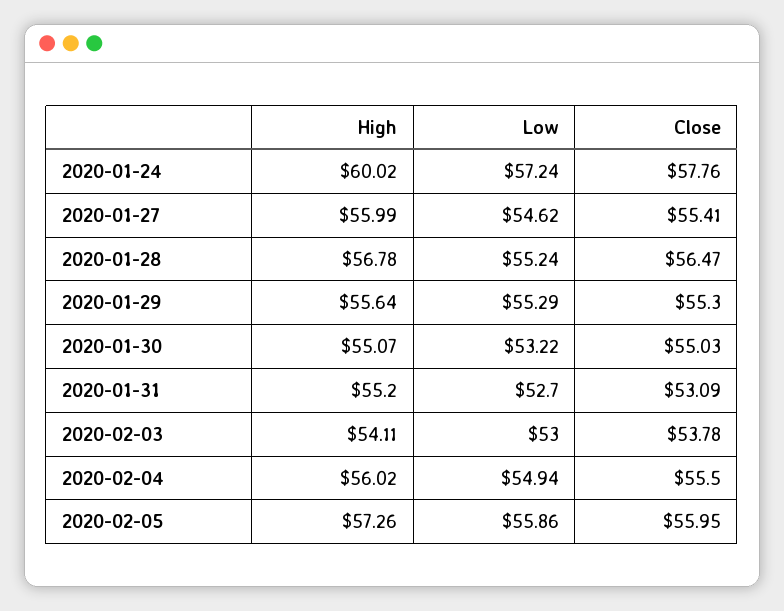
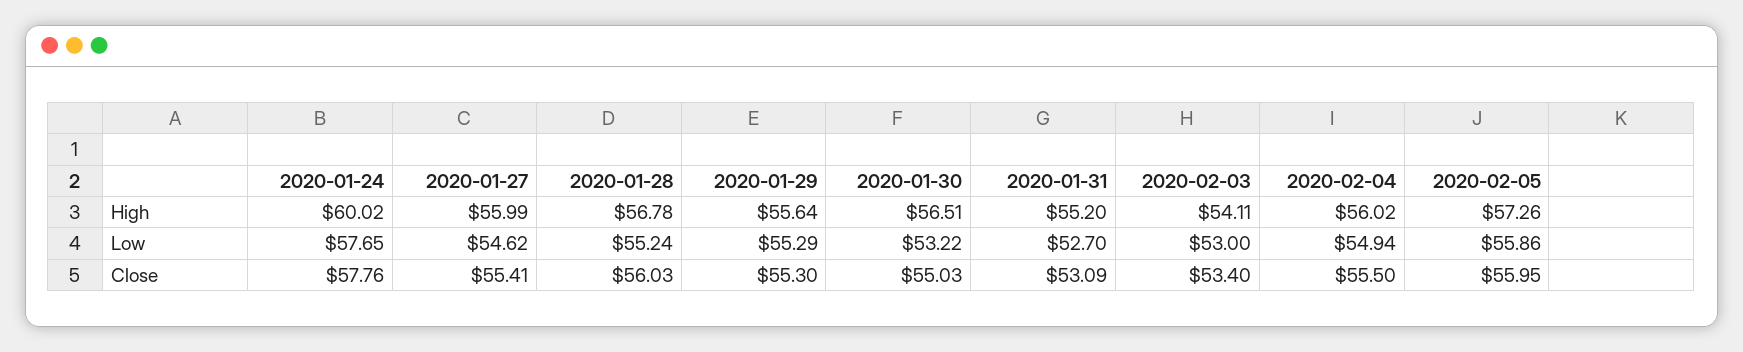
  {
    "High": {
      "2020-01-24": 60.02,
      "2020-01-27": 55.99,
      "2020-01-28": 56.78,
      "2020-01-29": 55.64,
-     "2020-01-30": 55.07,
+     "2020-01-30": 56.51,
      "2020-01-31": 55.2,
      "2020-02-03": 54.11,
      "2020-02-04": 56.02,
      "2020-02-05": 57.26
    },
    "Low": {
-     "2020-01-24": 57.24,
+     "2020-01-24": 57.65,
      "2020-01-27": 54.62,
      "2020-01-28": 55.24,
      "2020-01-29": 55.29,
      "2020-01-30": 53.22,
      "2020-01-31": 52.7,
      "2020-02-03": 53,
      "2020-02-04": 54.94,
      "2020-02-05": 55.86
    },
    "Close": {
      "2020-01-24": 57.76,
      "2020-01-27": 55.41,
-     "2020-01-28": 56.47,
+     "2020-01-28": 56.03,
      "2020-01-29": 55.3,
      "2020-01-30": 55.03,
      "2020-01-31": 53.09,
-     "2020-02-03": 53.78,
+     "2020-02-03": 53.4,
      "2020-02-04": 55.5,
      "2020-02-05": 55.95
    }
  }

